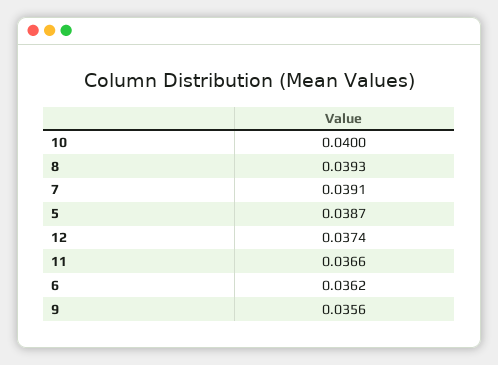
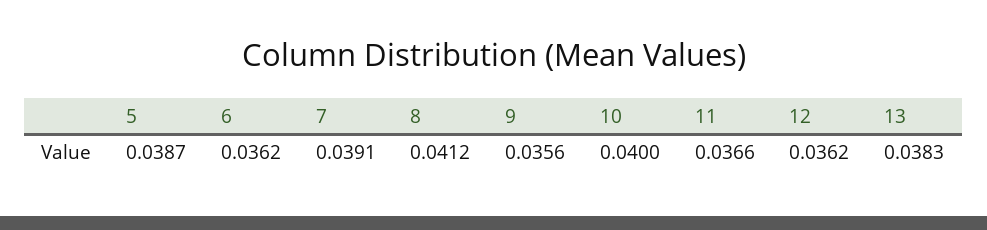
  {
    "10": 0.04,
-   "8": 0.0393,
+   "8": 0.0412,
    "7": 0.0391,
    "5": 0.0387,
-   "12": 0.0374,
+   "12": 0.0362,
    "11": 0.0366,
    "6": 0.0362,
-   "9": 0.0356
+   "9": 0.0356,
+   "13": 0.0383
  }

